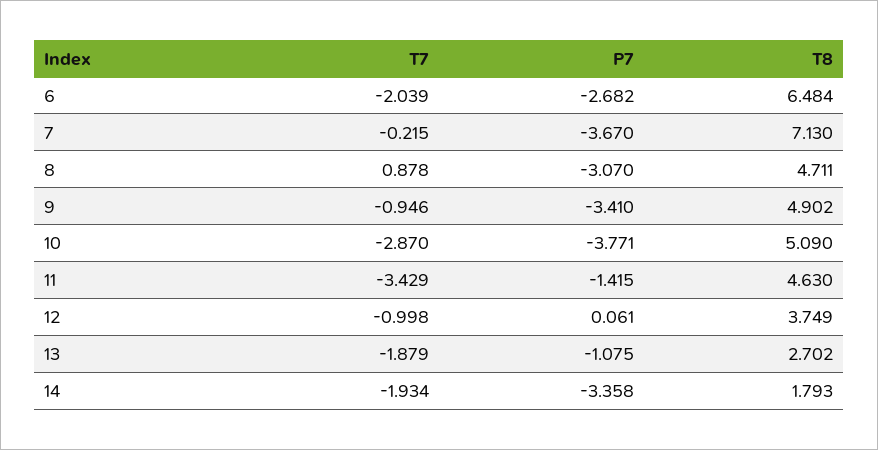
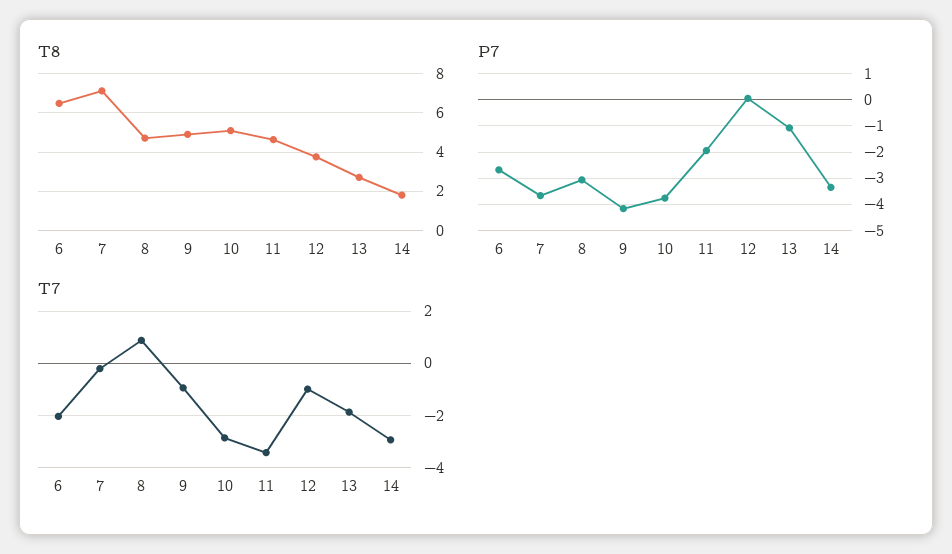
  {
    "T7": {
      "6": -2.039,
      "7": -0.215,
      "8": 0.878,
      "9": -0.946,
      "10": -2.87,
      "11": -3.429,
      "12": -0.998,
      "13": -1.879,
-     "14": -1.934
+     "14": -3
    },
    "P7": {
      "6": -2.682,
      "7": -3.67,
      "8": -3.07,
-     "9": -3.41,
+     "9": -4.25,
      "10": -3.771,
-     "11": -1.415,
+     "11": -2,
      "12": 0.061,
      "13": -1.075,
      "14": -3.358
    },
    "T8": {
      "6": 6.484,
      "7": 7.13,
      "8": 4.711,
      "9": 4.902,
      "10": 5.09,
      "11": 4.63,
      "12": 3.749,
      "13": 2.702,
      "14": 1.793
    }
  }

